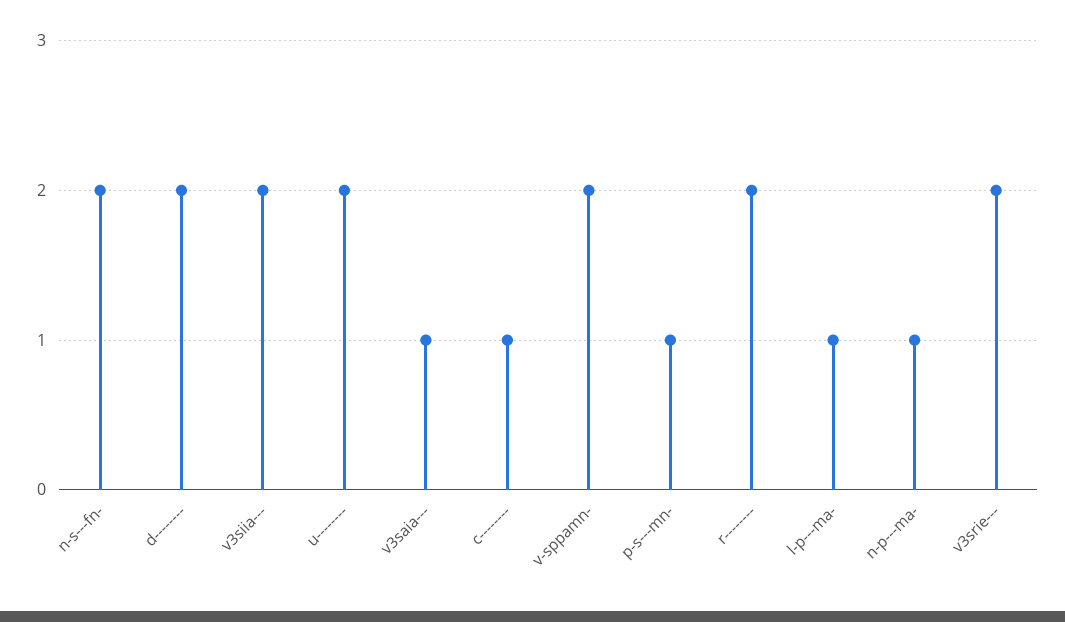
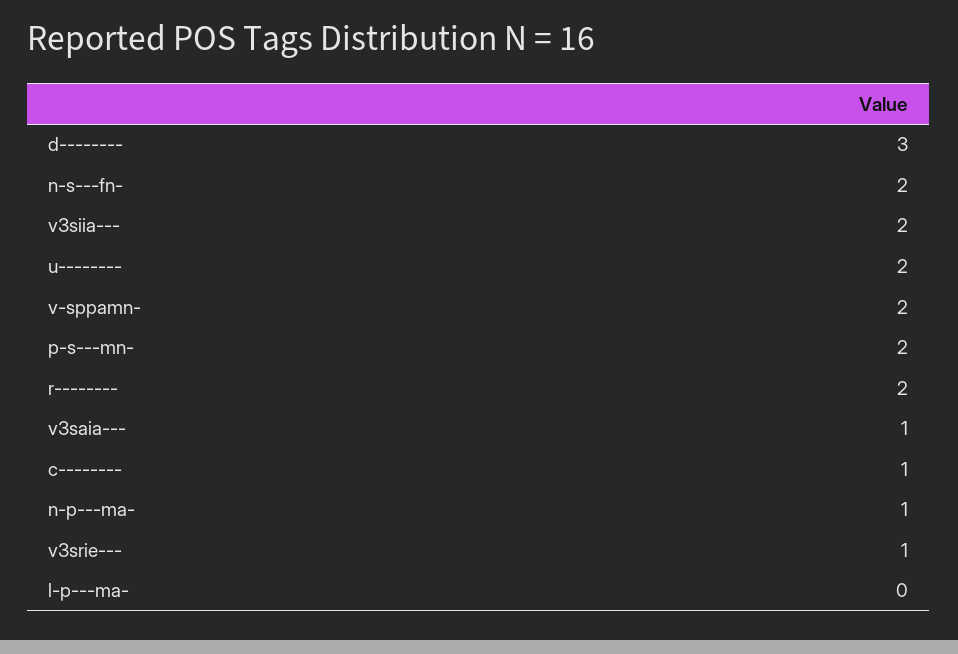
  {
    "n-s---fn-": 2,
-   "d--------": 2,
+   "d--------": 3,
    "v3siia---": 2,
    "u--------": 2,
    "v3saia---": 1,
    "c--------": 1,
    "v-sppamn-": 2,
-   "p-s---mn-": 1,
+   "p-s---mn-": 2,
    "r--------": 2,
-   "l-p---ma-": 1,
+   "l-p---ma-": 0,
    "n-p---ma-": 1,
-   "v3srie---": 2
+   "v3srie---": 1
  }

